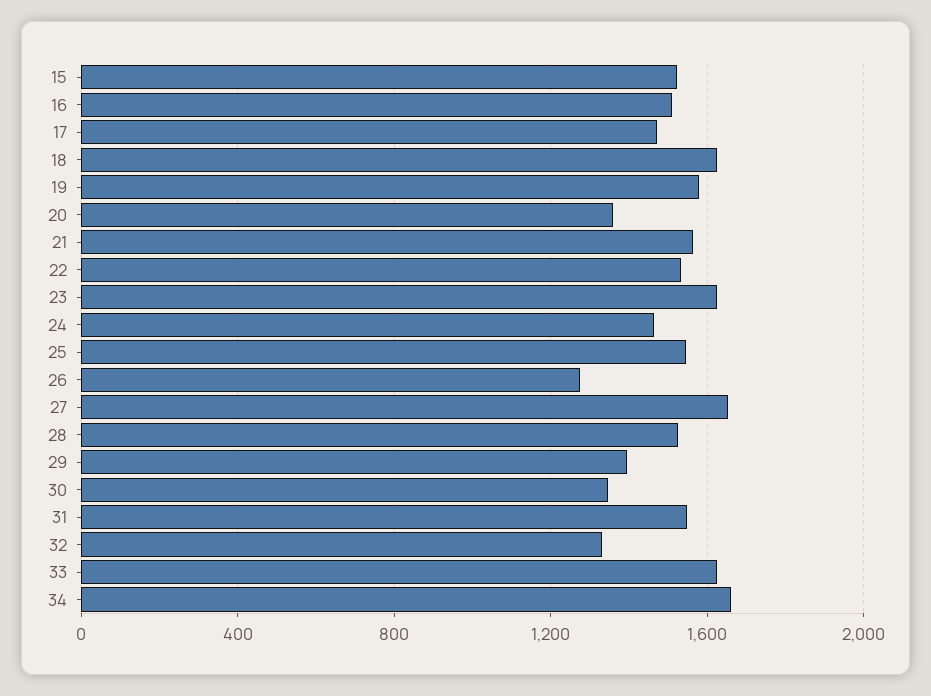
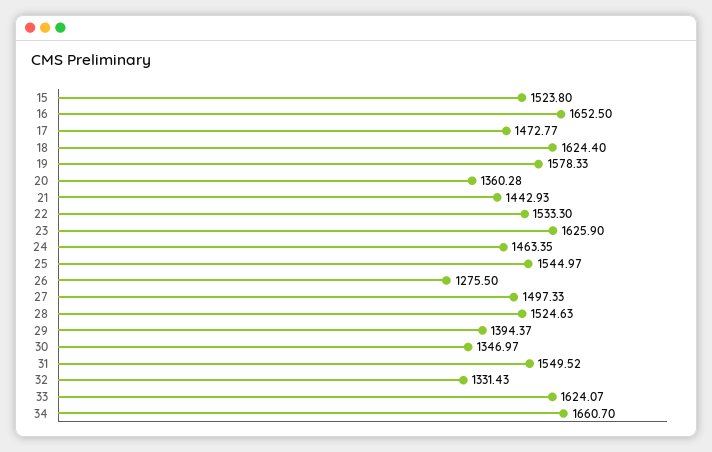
  {
    "15": 1523.8,
-   "16": 1500,
+   "16": 1652.5,
    "17": 1472.77,
    "18": 1624.4,
    "19": 1578.33,
    "20": 1360.28,
-   "21": 1550,
+   "21": 1442.93,
    "22": 1533.3,
    "23": 1625.9,
    "24": 1463.35,
    "25": 1544.97,
    "26": 1275.5,
-   "27": 1650,
+   "27": 1497.33,
    "28": 1524.63,
    "29": 1394.37,
    "30": 1346.97,
    "31": 1549.52,
    "32": 1331.43,
    "33": 1624.07,
    "34": 1660.7
  }

